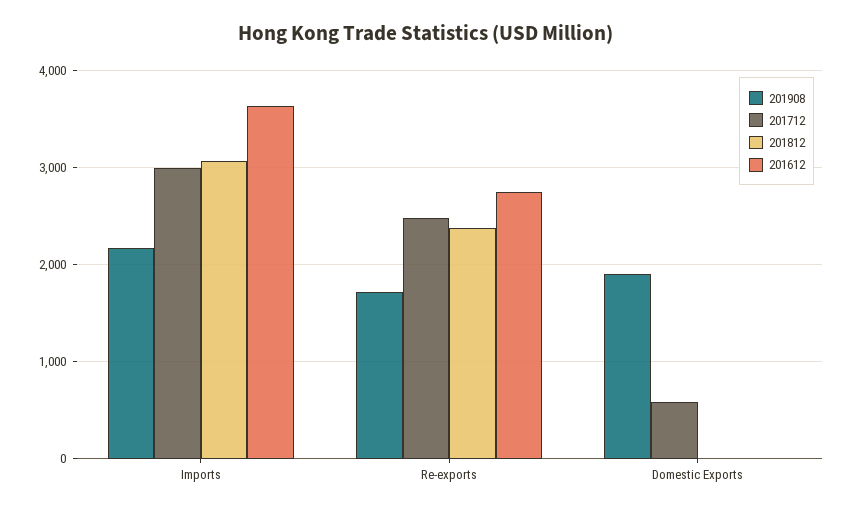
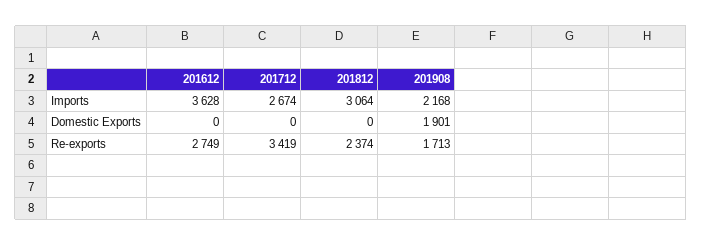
  {
    "201908": {
      "Imports": 2168,
      "Re-exports": 1713,
      "Domestic Exports": 1901
    },
    "201712": {
-     "Imports": 3000,
+     "Imports": 2674,
-     "Re-exports": 2500,
+     "Re-exports": 3419,
-     "Domestic Exports": 600
+     "Domestic Exports": 0
    },
    "201812": {
      "Imports": 3064,
      "Re-exports": 2374,
      "Domestic Exports": 0
    },
    "201612": {
      "Imports": 3628,
      "Re-exports": 2749,
      "Domestic Exports": 0
    }
  }

